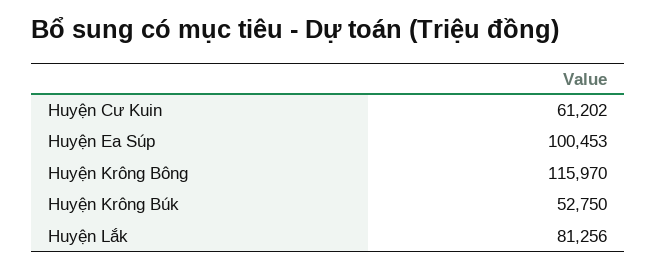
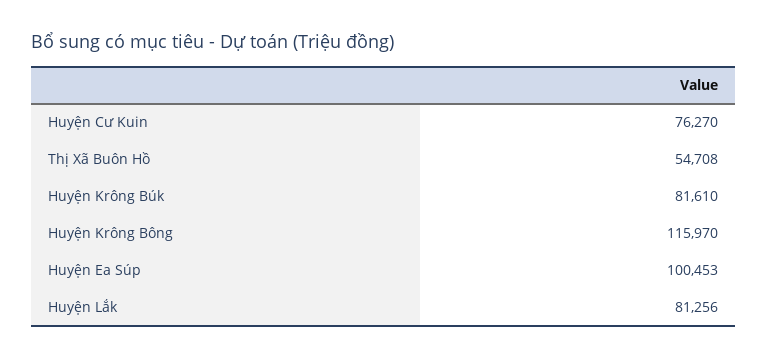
  {
-   "Huyện Cư Kuin": 61202,
+   "Huyện Cư Kuin": 76270,
    "Huyện Ea Súp": 100453,
    "Huyện Krông Bông": 115970,
-   "Huyện Krông Búk": 52750,
+   "Huyện Krông Búk": 81610,
-   "Huyện Lắk": 81256
+   "Huyện Lắk": 81256,
+   "Thị Xã Buôn Hồ": 54708
  }

